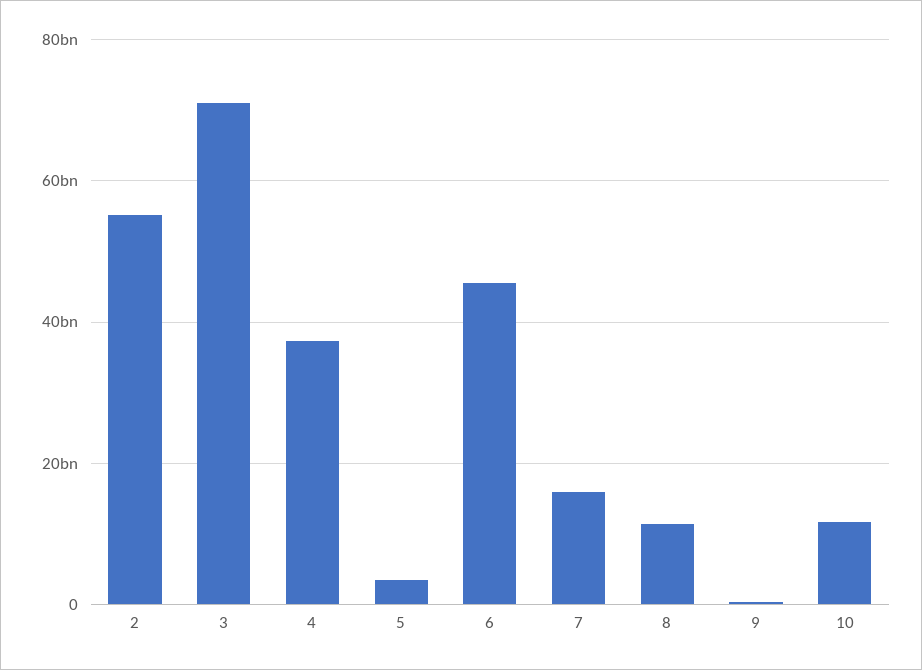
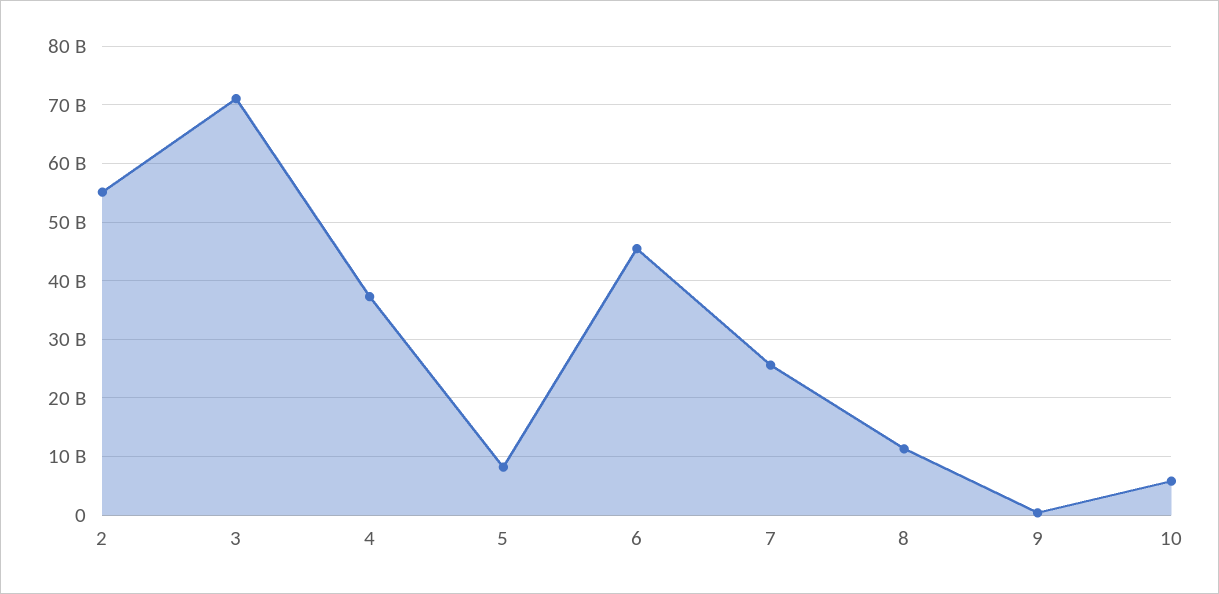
  {
    "2": 56000000000,
    "3": 72000000000,
    "4": 38000000000,
-   "5": 4000000000,
+   "5": 8000000000,
    "6": 46000000000,
-   "7": 16000000000,
+   "7": 26000000000,
    "8": 12000000000,
    "9": 0,
-   "10": 12000000000
+   "10": 6000000000
  }

